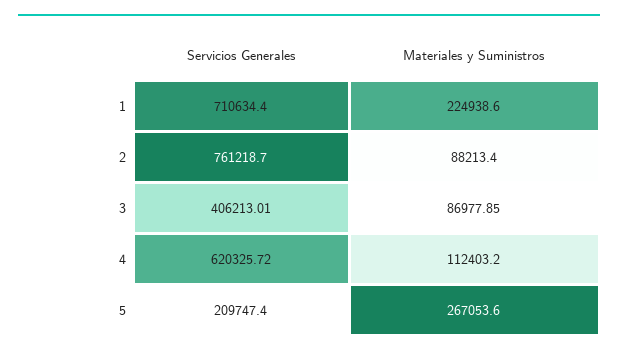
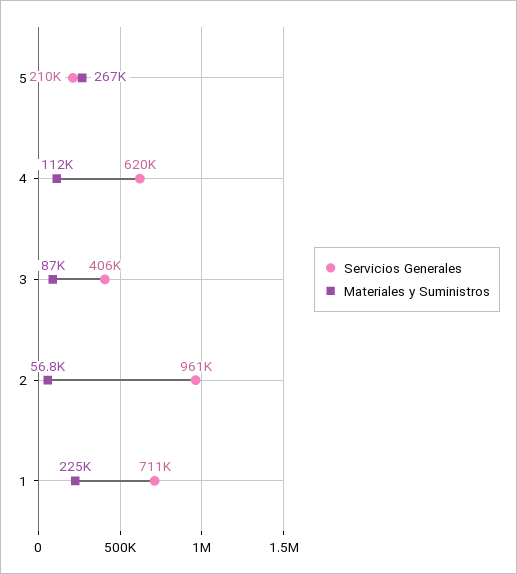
  {
    "Servicios Generales": {
      "1": 710634.4,
-     "2": 761218.7,
+     "2": 961000,
      "3": 406213.01,
      "4": 620325.72,
      "5": 209747.4
    },
    "Materiales y Suministros": {
      "1": 224938.6,
-     "2": 88213.4,
+     "2": 56800,
      "3": 86977.85,
      "4": 112403.2,
      "5": 267053.6
    }
  }

